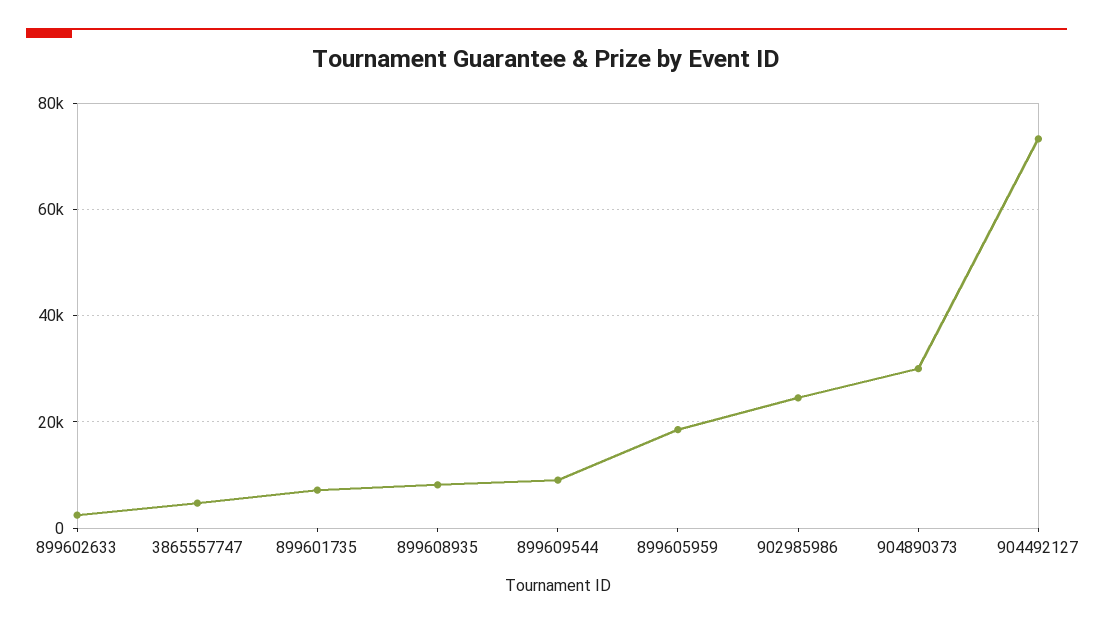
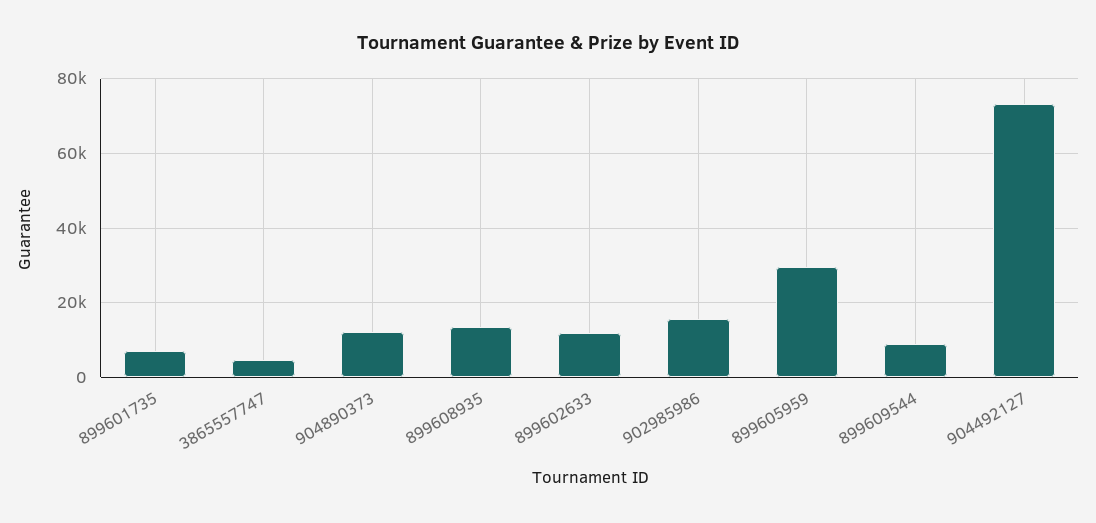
  {
-   "899602633": 2000,
+   "899602633": 12000,
    "3865557747": 4000,
    "899601735": 8000,
-   "899608935": 8000,
+   "899608935": 14000,
    "899609544": 10000,
-   "899605959": 18000,
+   "899605959": 30000,
-   "902985986": 24000,
+   "902985986": 16000,
-   "904890373": 30000,
+   "904890373": 12000,
    "904492127": 74000
  }

